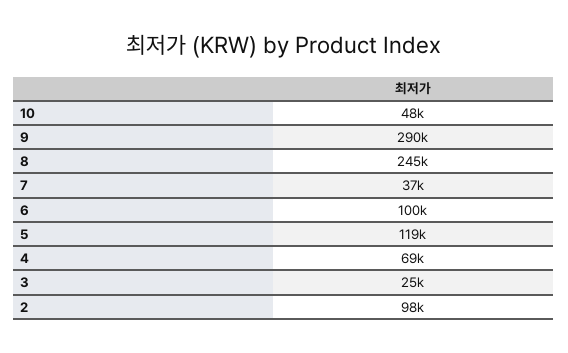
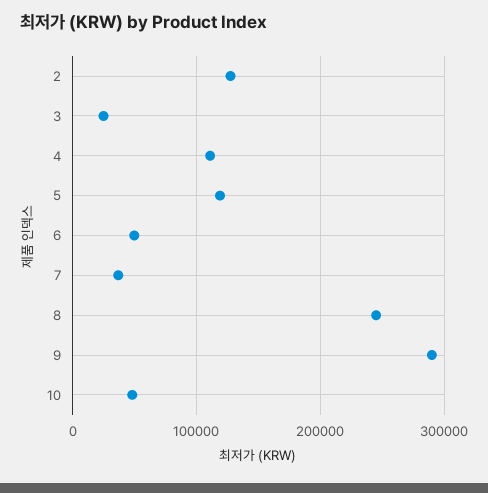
  {
    "10": 48000,
    "9": 290000,
    "8": 245000,
    "7": 37000,
-   "6": 100000,
+   "6": 50000,
    "5": 119000,
-   "4": 69000,
+   "4": 110000,
    "3": 25000,
-   "2": 98000
+   "2": 130000
  }

